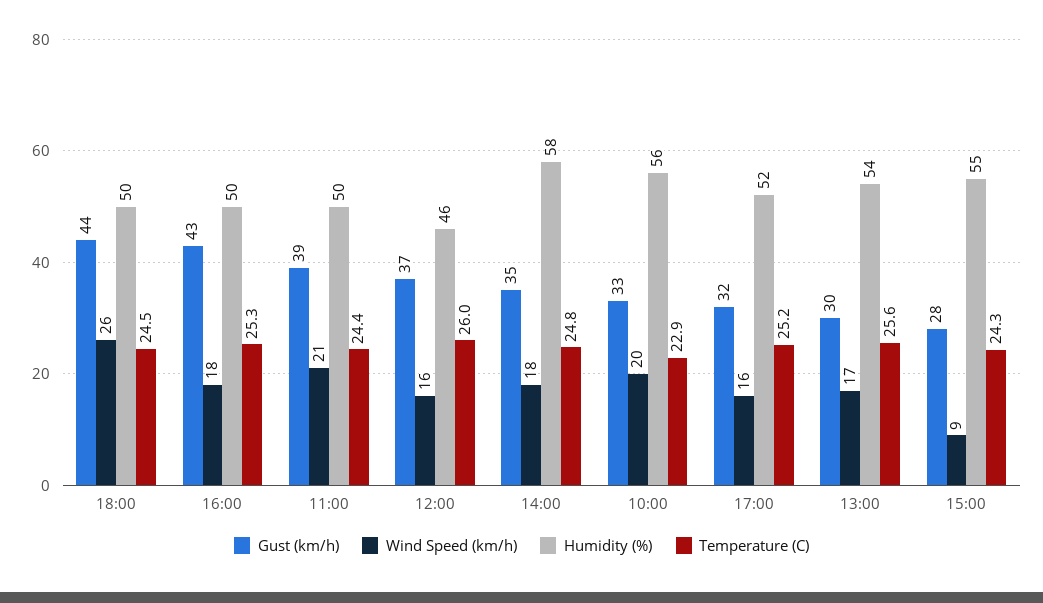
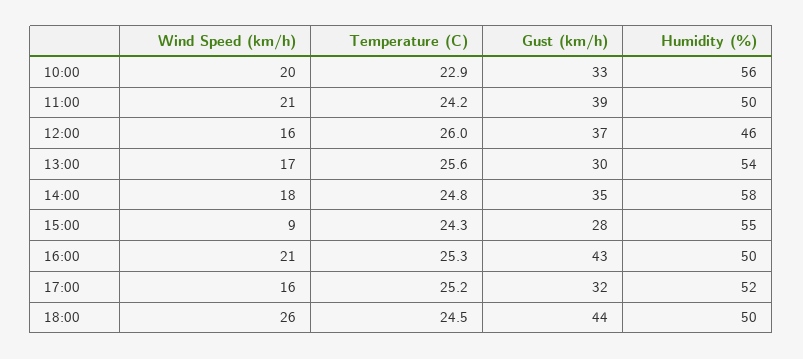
  {
    "Gust (km/h)": {
      "18:00": 44,
      "16:00": 43,
      "11:00": 39,
      "12:00": 37,
      "14:00": 35,
      "10:00": 33,
      "17:00": 32,
      "13:00": 30,
      "15:00": 28
    },
    "Wind Speed (km/h)": {
      "18:00": 26,
-     "16:00": 18,
+     "16:00": 21,
      "11:00": 21,
      "12:00": 16,
      "14:00": 18,
      "10:00": 20,
      "17:00": 16,
      "13:00": 17,
      "15:00": 9
    },
    "Humidity (%)": {
      "18:00": 50,
      "16:00": 50,
      "11:00": 50,
      "12:00": 46,
      "14:00": 58,
      "10:00": 56,
      "17:00": 52,
      "13:00": 54,
      "15:00": 55
    },
    "Temperature (C)": {
      "18:00": 24.5,
      "16:00": 25.3,
-     "11:00": 24.4,
+     "11:00": 24.2,
      "12:00": 26,
      "14:00": 24.8,
      "10:00": 22.9,
      "17:00": 25.2,
      "13:00": 25.6,
      "15:00": 24.3
    }
  }

